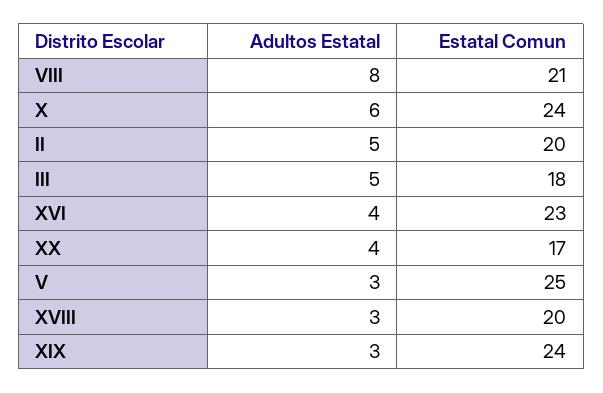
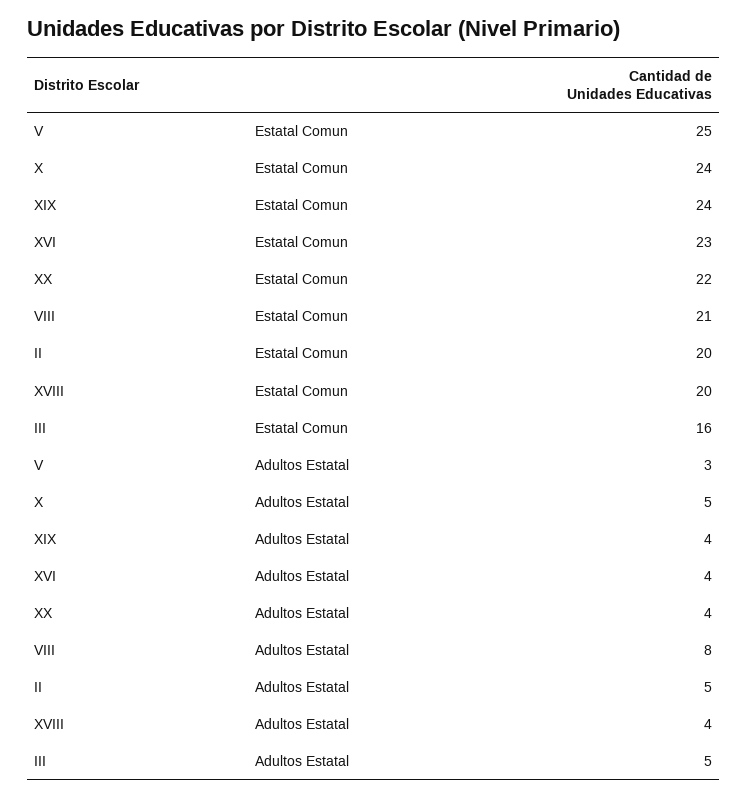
  {
    "Adultos Estatal": {
      "VIII": 8,
-     "X": 6,
+     "X": 5,
      "II": 5,
      "III": 5,
      "XVI": 4,
      "XX": 4,
      "V": 3,
-     "XVIII": 3,
+     "XVIII": 4,
-     "XIX": 3
+     "XIX": 4
    },
    "Estatal Comun": {
      "VIII": 21,
      "X": 24,
      "II": 20,
-     "III": 18,
+     "III": 16,
      "XVI": 23,
-     "XX": 17,
+     "XX": 22,
      "V": 25,
      "XVIII": 20,
      "XIX": 24
    }
  }

